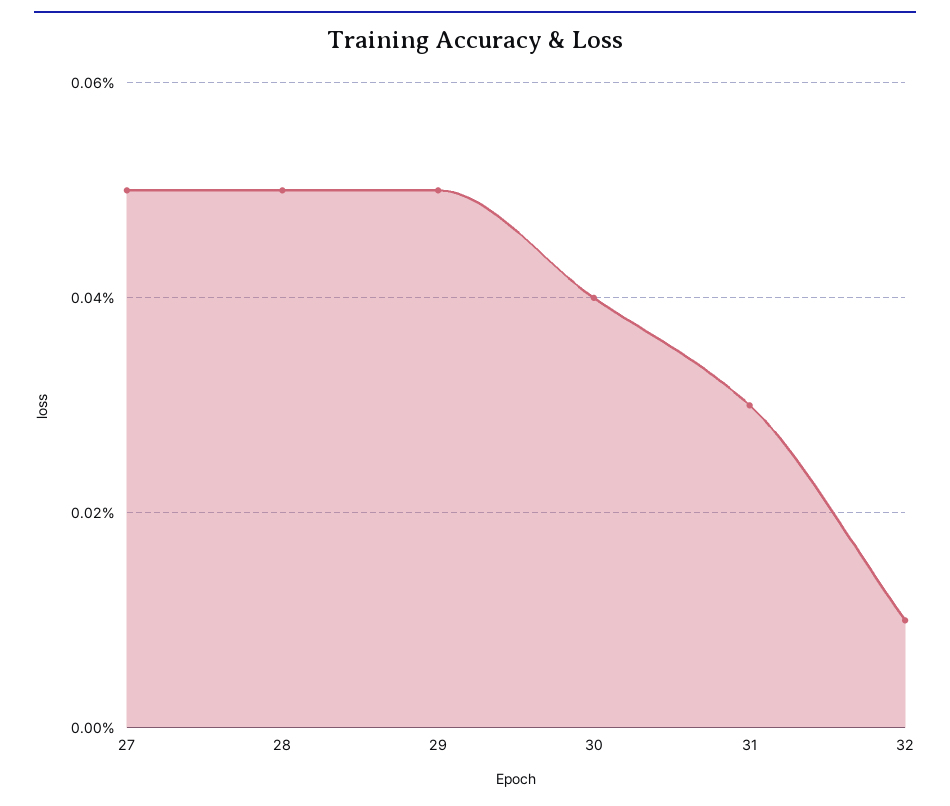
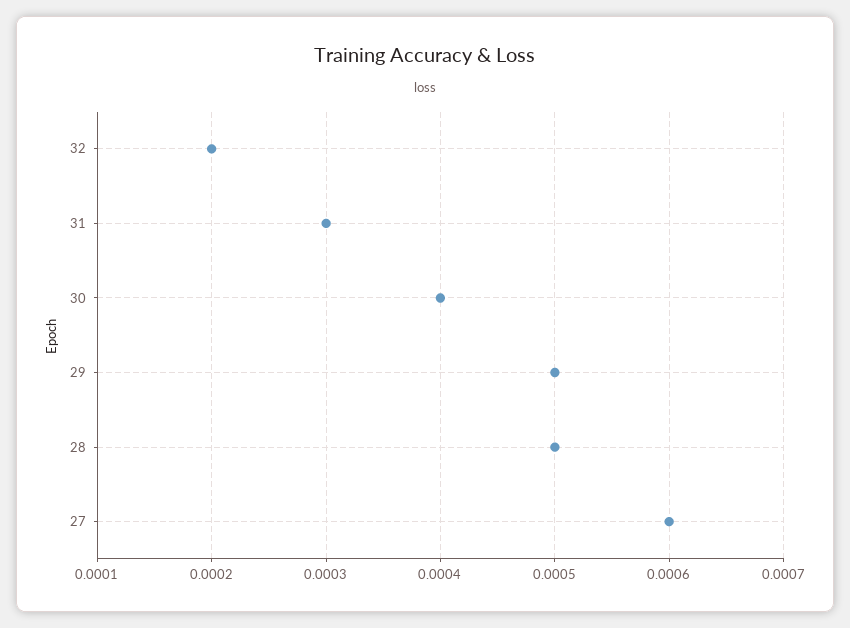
  {
-   "27": 0.0005,
+   "27": 0.0006,
    "28": 0.0005,
    "29": 0.0005,
    "30": 0.0004,
    "31": 0.0003,
-   "32": 0.0001
+   "32": 0.0002
  }

